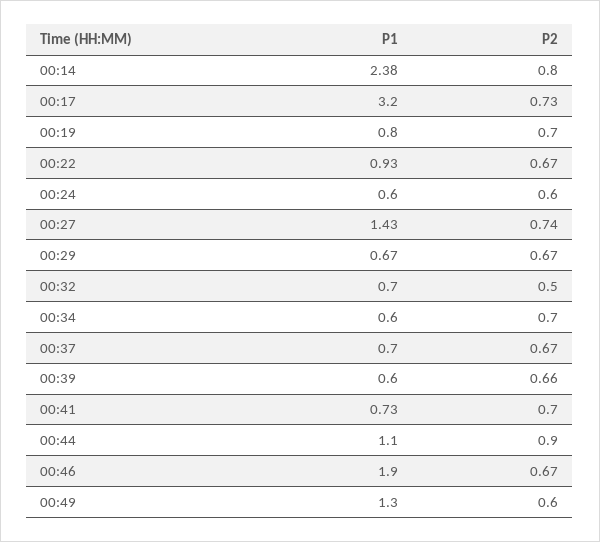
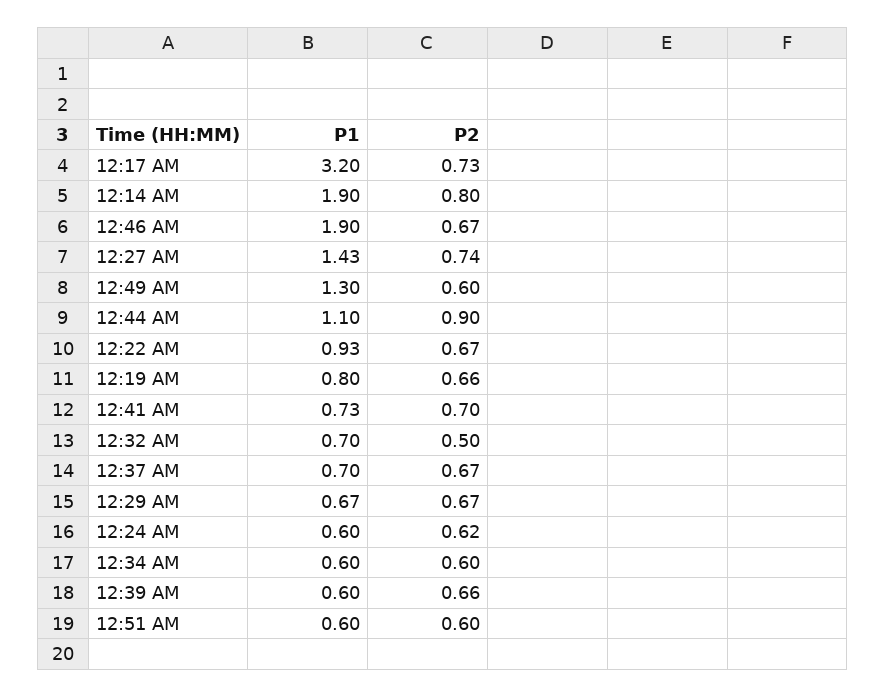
  {
    "P1": {
-     "00:14": 2.38,
+     "00:14": 1.9,
      "00:17": 3.2,
      "00:19": 0.8,
      "00:22": 0.93,
      "00:24": 0.6,
      "00:27": 1.43,
      "00:29": 0.67,
      "00:32": 0.7,
      "00:34": 0.6,
      "00:37": 0.7,
      "00:39": 0.6,
      "00:41": 0.73,
      "00:44": 1.1,
      "00:46": 1.9,
-     "00:49": 1.3
+     "00:49": 1.3,
+     "12:51 AM": 0.6
    },
    "P2": {
      "00:14": 0.8,
      "00:17": 0.73,
-     "00:19": 0.7,
+     "00:19": 0.66,
      "00:22": 0.67,
-     "00:24": 0.6,
+     "00:24": 0.62,
      "00:27": 0.74,
      "00:29": 0.67,
      "00:32": 0.5,
-     "00:34": 0.7,
+     "00:34": 0.6,
      "00:37": 0.67,
      "00:39": 0.66,
      "00:41": 0.7,
      "00:44": 0.9,
      "00:46": 0.67,
-     "00:49": 0.6
+     "00:49": 0.6,
+     "12:51 AM": 0.6
    }
  }

